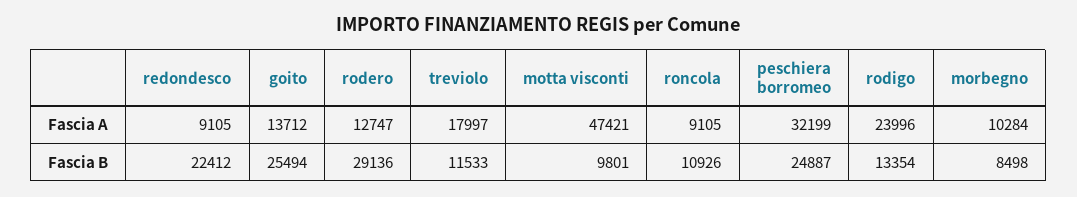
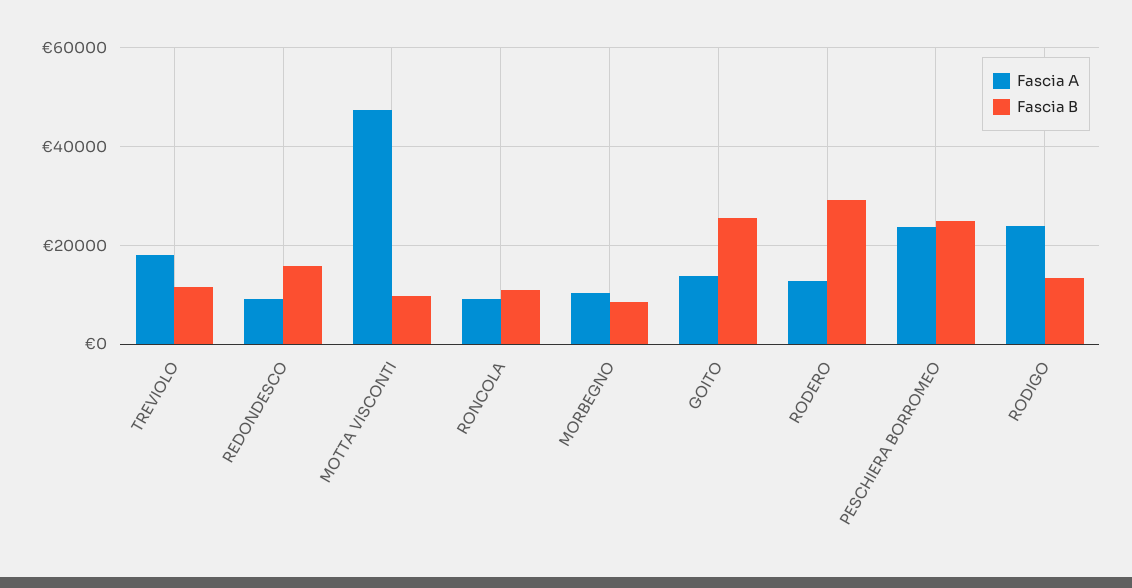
  {
    "Fascia A": {
      "redondesco": 9105,
      "goito": 13712,
      "rodero": 12747,
      "treviolo": 17997,
      "motta visconti": 47421,
      "roncola": 9105,
-     "peschiera borromeo": 32199,
+     "peschiera borromeo": 24000,
      "rodigo": 23996,
      "morbegno": 10284
    },
    "Fascia B": {
-     "redondesco": 22412,
+     "redondesco": 16000,
      "goito": 25494,
      "rodero": 29136,
      "treviolo": 11533,
      "motta visconti": 9801,
      "roncola": 10926,
      "peschiera borromeo": 24887,
      "rodigo": 13354,
      "morbegno": 8498
    }
  }

